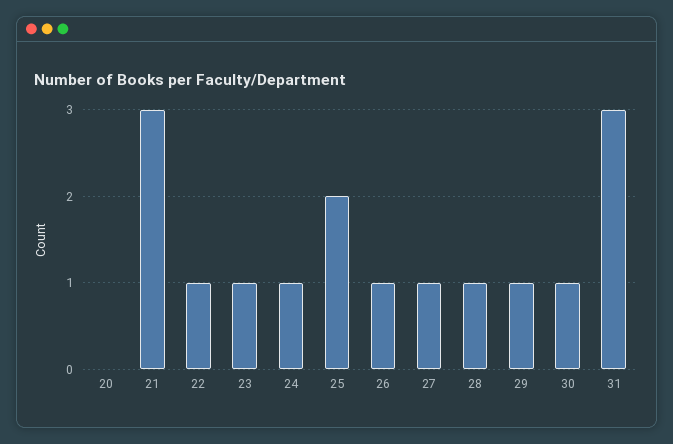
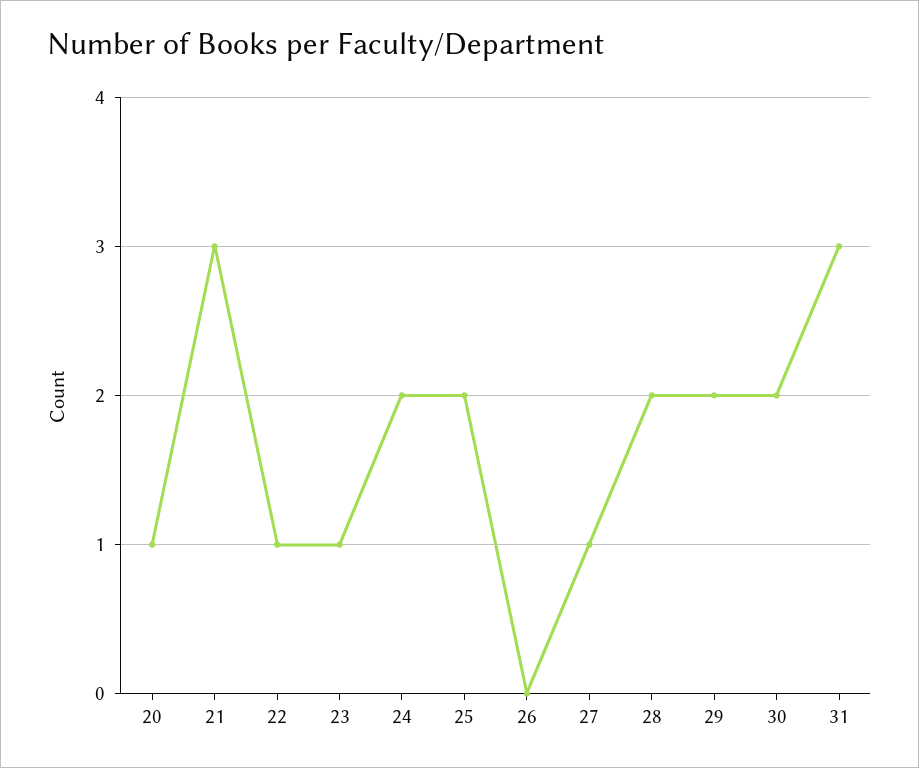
  {
-   "20": 0,
+   "20": 1,
    "21": 3,
    "22": 1,
    "23": 1,
-   "24": 1,
+   "24": 2,
    "25": 2,
-   "26": 1,
+   "26": 0,
    "27": 1,
-   "28": 1,
+   "28": 2,
-   "29": 1,
+   "29": 2,
-   "30": 1,
+   "30": 2,
    "31": 3
  }

